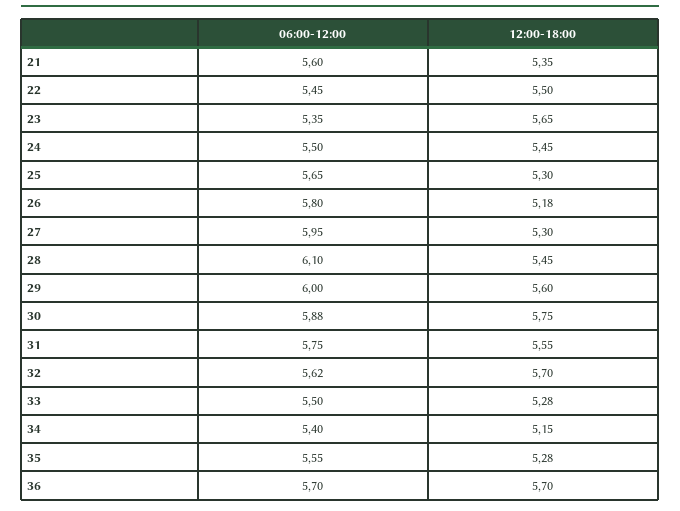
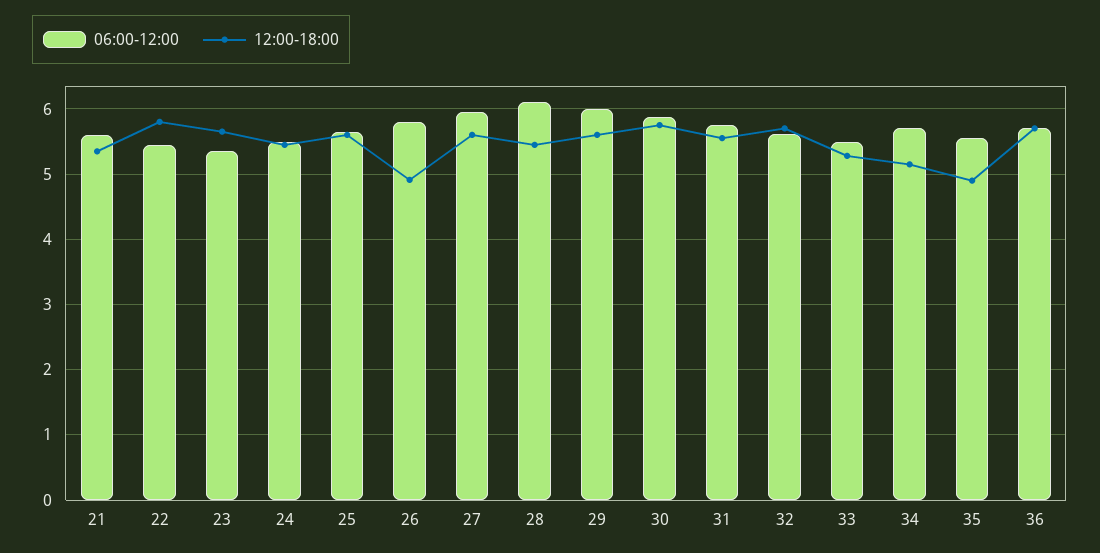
  {
    "06:00-12:00": {
      "21": 5.6,
      "22": 5.45,
      "23": 5.35,
      "24": 5.5,
      "25": 5.65,
      "26": 5.8,
      "27": 5.95,
      "28": 6.1,
      "29": 6,
      "30": 5.88,
      "31": 5.75,
      "32": 5.62,
      "33": 5.5,
-     "34": 5.4,
+     "34": 5.7,
      "35": 5.55,
      "36": 5.7
    },
    "12:00-18:00": {
      "21": 5.35,
-     "22": 5.5,
+     "22": 5.8,
      "23": 5.65,
      "24": 5.45,
-     "25": 5.3,
+     "25": 5.6,
-     "26": 5.18,
+     "26": 4.9,
-     "27": 5.3,
+     "27": 5.6,
      "28": 5.45,
      "29": 5.6,
      "30": 5.75,
      "31": 5.55,
      "32": 5.7,
      "33": 5.28,
      "34": 5.15,
-     "35": 5.28,
+     "35": 4.9,
      "36": 5.7
    }
  }

